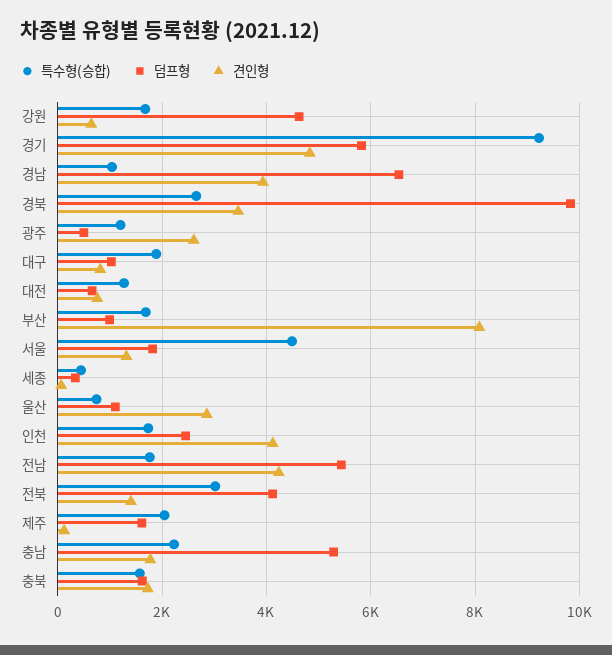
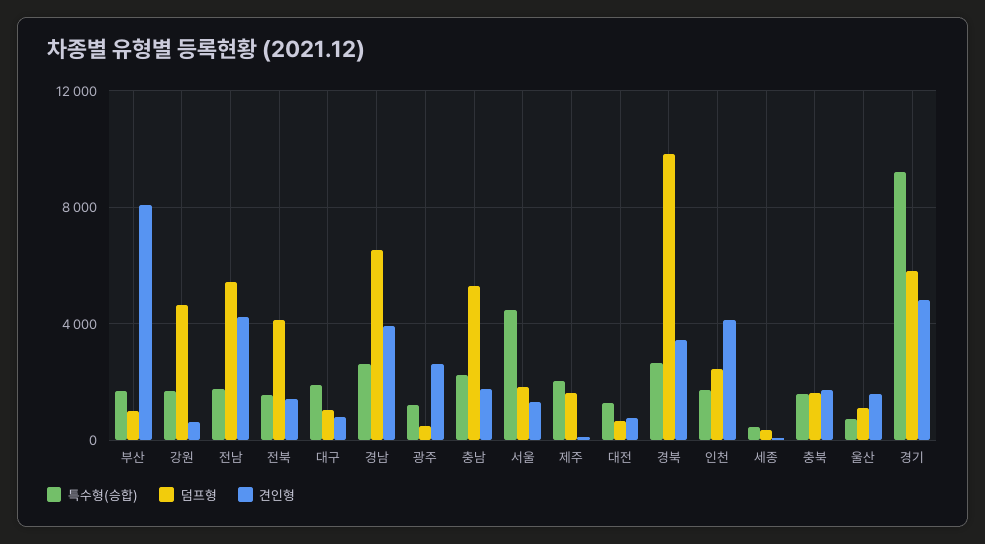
  {
    "특수형(승합)": {
      "강원": 1600,
      "경기": 9200,
-     "경남": 1000,
+     "경남": 2500,
      "경북": 2600,
      "광주": 1200,
      "대구": 1800,
      "대전": 1200,
      "부산": 1600,
      "서울": 4400,
      "세종": 400,
      "울산": 800,
      "인천": 1800,
      "전남": 1800,
-     "전북": 3000,
+     "전북": 1500,
      "제주": 2000,
      "충남": 2200,
      "충북": 1600
    },
    "덤프형": {
      "강원": 4600,
      "경기": 5800,
      "경남": 6600,
      "경북": 9800,
      "광주": 600,
      "대구": 1000,
      "대전": 600,
      "부산": 1000,
      "서울": 1800,
      "세종": 400,
      "울산": 1200,
      "인천": 2400,
      "전남": 5400,
      "전북": 4200,
      "제주": 1600,
      "충남": 5200,
      "충북": 1600
    },
    "견인형": {
      "강원": 600,
      "경기": 4800,
      "경남": 4000,
      "경북": 3400,
      "광주": 2600,
      "대구": 800,
      "대전": 800,
      "부산": 8000,
      "서울": 1400,
      "세종": 0,
-     "울산": 2800,
+     "울산": 1500,
      "인천": 4200,
      "전남": 4200,
      "전북": 1400,
      "제주": 200,
      "충남": 1800,
      "충북": 1800
    }
  }

